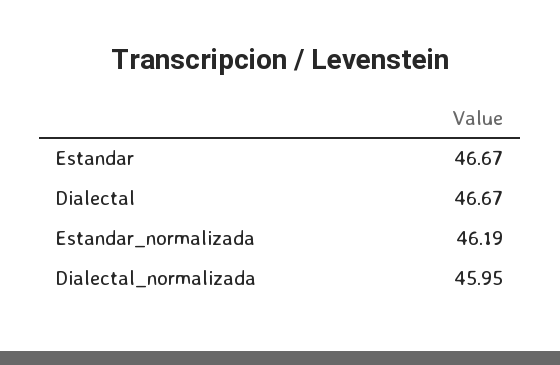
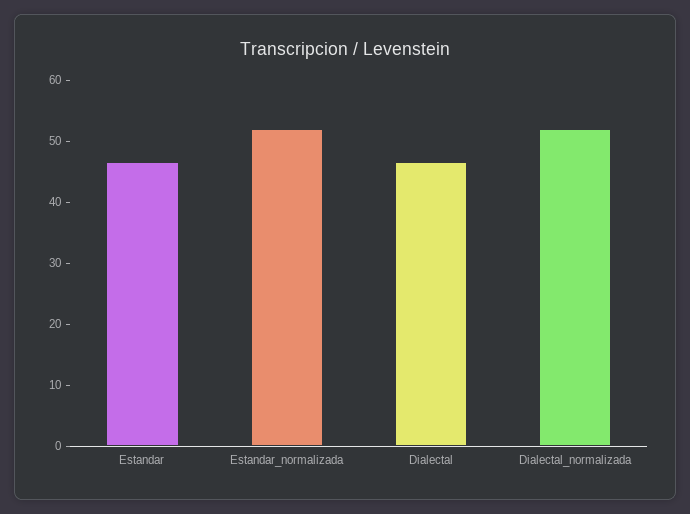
  {
    "Estandar": 46.67,
    "Dialectal": 46.67,
-   "Estandar_normalizada": 46.19,
+   "Estandar_normalizada": 52,
-   "Dialectal_normalizada": 45.95
+   "Dialectal_normalizada": 52
  }

